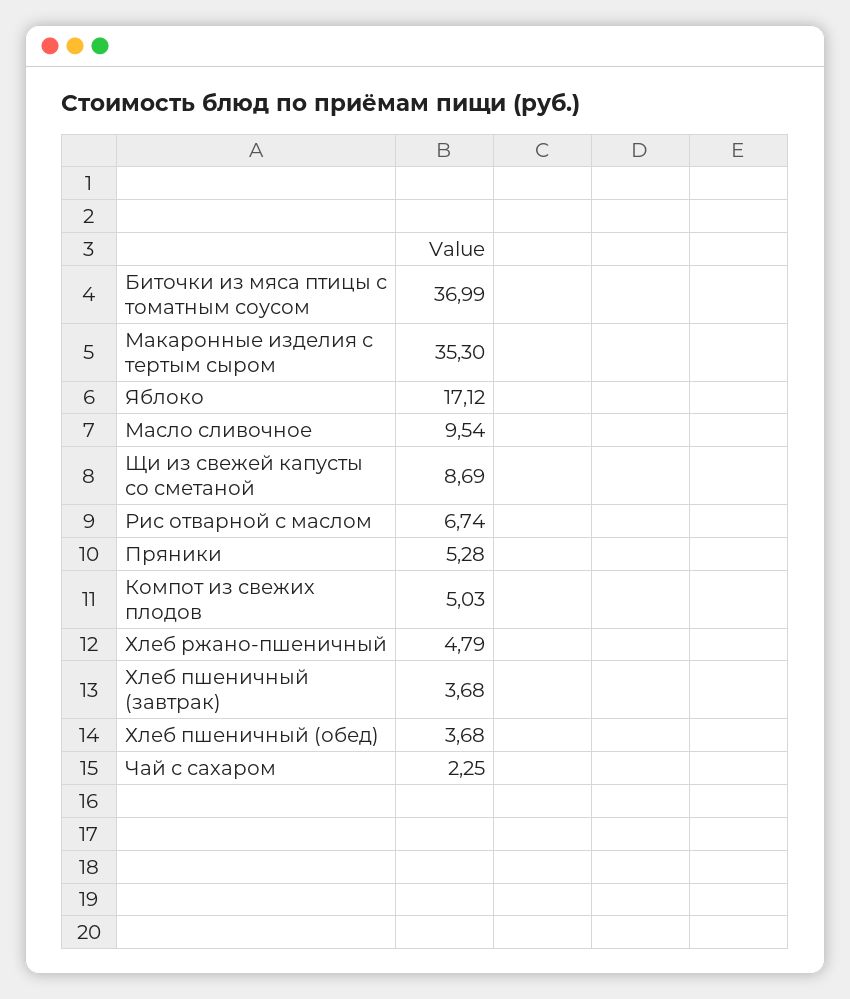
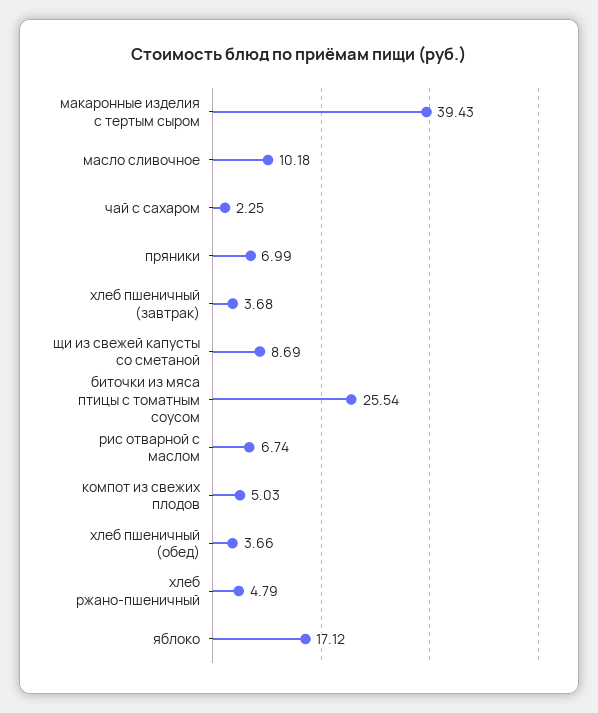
  {
-   "Биточки из мяса птицы с томатным соусом": 36.99,
+   "Биточки из мяса птицы с томатным соусом": 25.54,
-   "Макаронные изделия с тертым сыром": 35.3,
+   "Макаронные изделия с тертым сыром": 39.43,
    "Яблоко": 17.12,
-   "Масло сливочное": 9.54,
+   "Масло сливочное": 10.18,
    "Щи из свежей капусты со сметаной": 8.69,
    "Рис отварной с маслом": 6.74,
-   "Пряники": 5.28,
+   "Пряники": 6.99,
    "Компот из свежих плодов": 5.03,
    "Хлеб ржано-пшеничный": 4.79,
    "Хлеб пшеничный (завтрак)": 3.68,
-   "Хлеб пшеничный (обед)": 3.68,
+   "Хлеб пшеничный (обед)": 3.66,
    "Чай с сахаром": 2.25
  }

